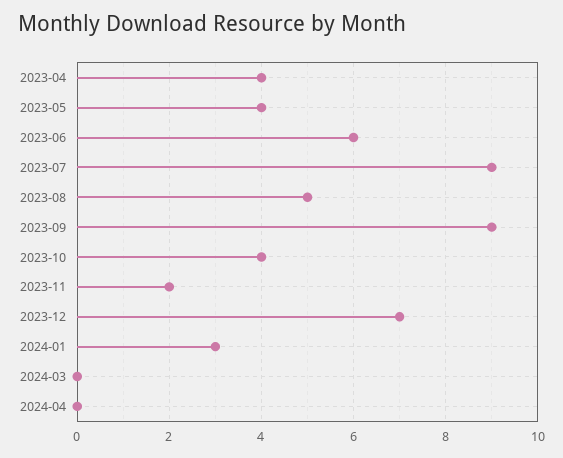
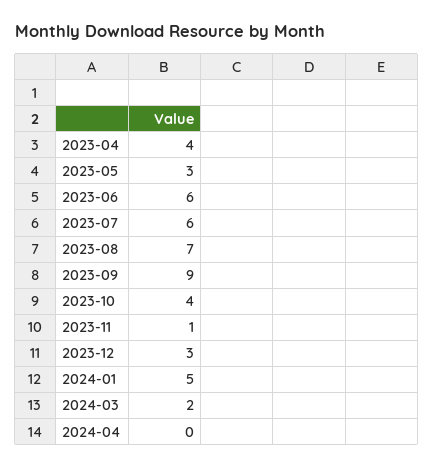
  {
    "2023-04": 4,
-   "2023-05": 4,
+   "2023-05": 3,
    "2023-06": 6,
-   "2023-07": 9,
+   "2023-07": 6,
-   "2023-08": 5,
+   "2023-08": 7,
    "2023-09": 9,
    "2023-10": 4,
-   "2023-11": 2,
+   "2023-11": 1,
-   "2023-12": 7,
+   "2023-12": 3,
-   "2024-01": 3,
+   "2024-01": 5,
-   "2024-03": 0,
+   "2024-03": 2,
    "2024-04": 0
  }

